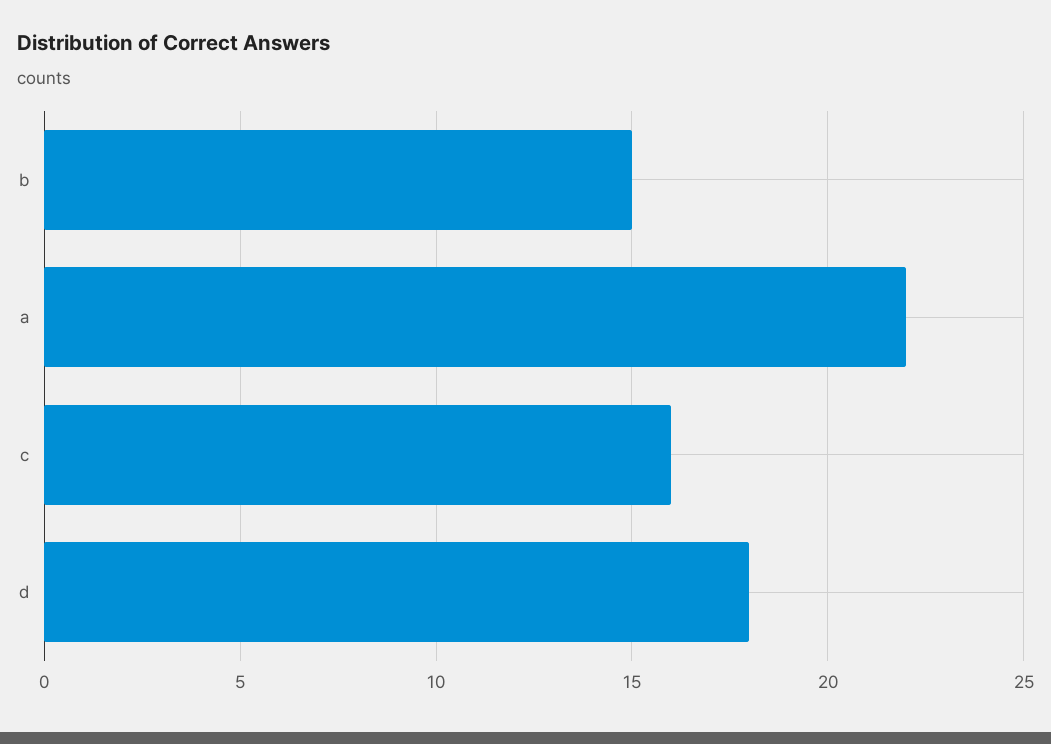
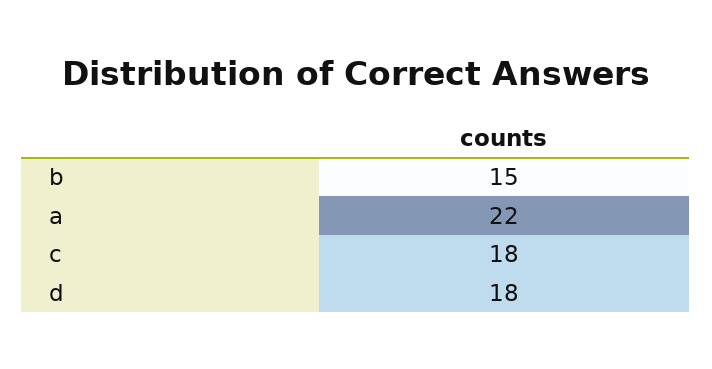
  {
    "b": 15,
    "a": 22,
-   "c": 16,
+   "c": 18,
    "d": 18
  }

